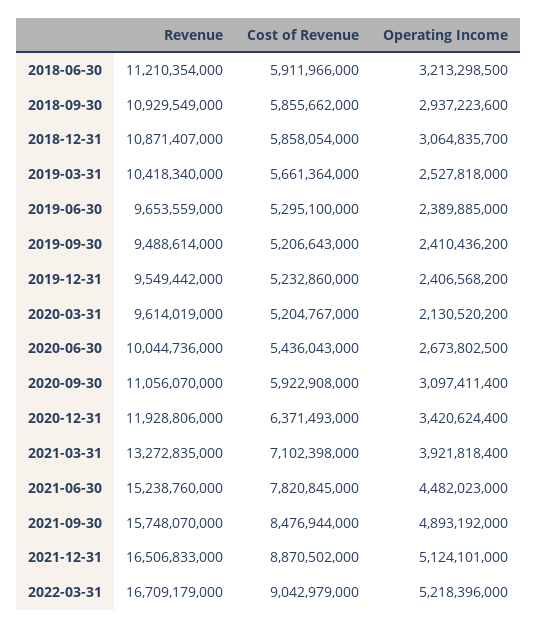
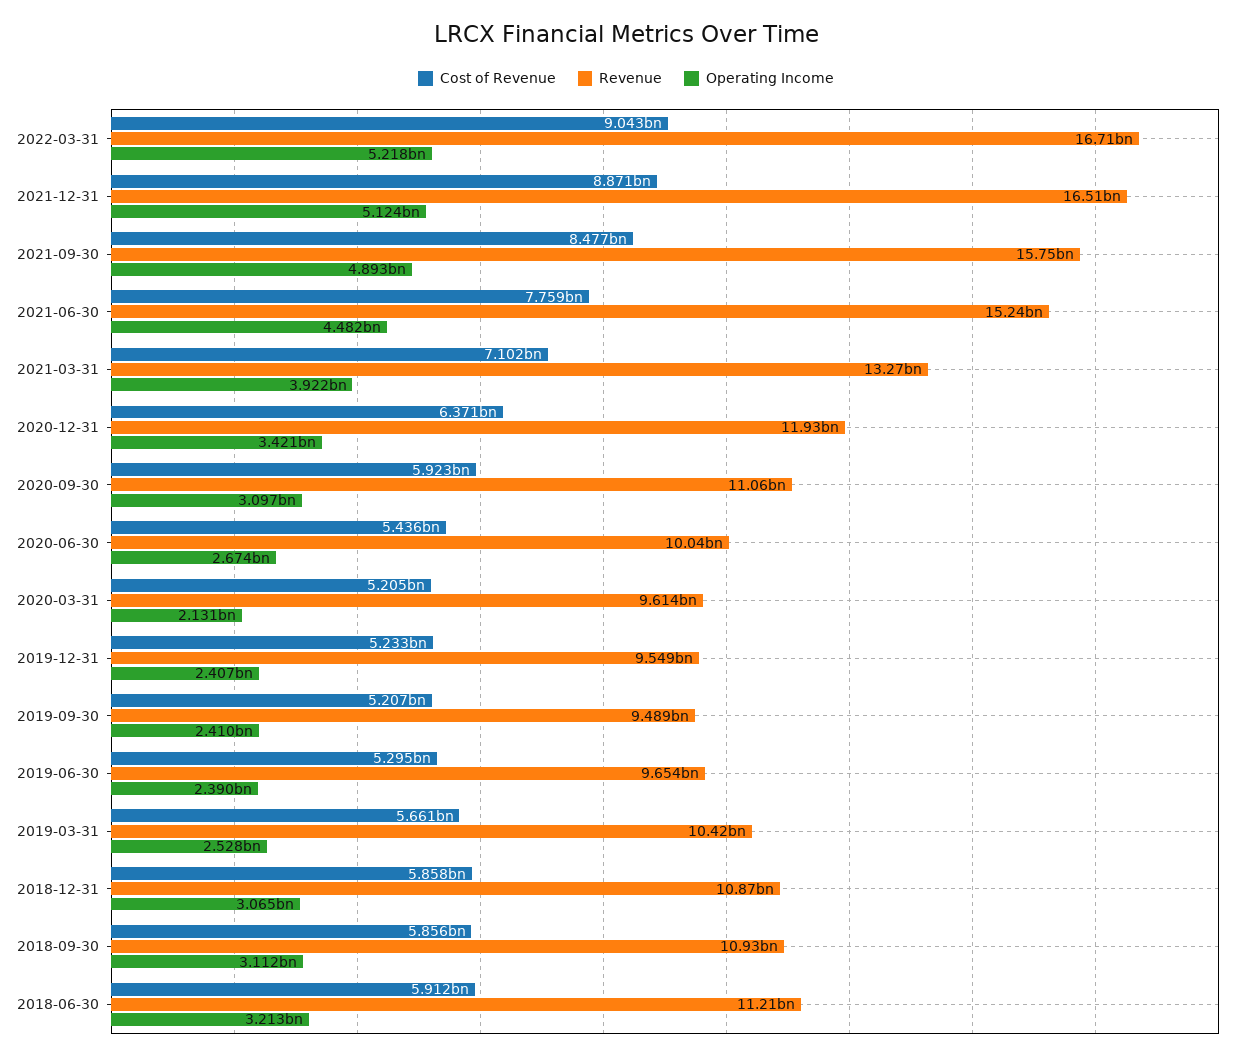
  {
    "Revenue": {
      "2018-06-30": 11210354000,
      "2018-09-30": 10929549000,
      "2018-12-31": 10871407000,
      "2019-03-31": 10418340000,
      "2019-06-30": 9653559000,
      "2019-09-30": 9488614000,
      "2019-12-31": 9549442000,
      "2020-03-31": 9614019000,
      "2020-06-30": 10044736000,
      "2020-09-30": 11056070000,
      "2020-12-31": 11928806000,
      "2021-03-31": 13272835000,
      "2021-06-30": 15238760000,
      "2021-09-30": 15748070000,
      "2021-12-31": 16506833000,
      "2022-03-31": 16709179000
    },
    "Cost of Revenue": {
      "2018-06-30": 5911966000,
      "2018-09-30": 5855662000,
      "2018-12-31": 5858054000,
      "2019-03-31": 5661364000,
      "2019-06-30": 5295100000,
      "2019-09-30": 5206643000,
      "2019-12-31": 5232860000,
      "2020-03-31": 5204767000,
      "2020-06-30": 5436043000,
      "2020-09-30": 5922908000,
      "2020-12-31": 6371493000,
      "2021-03-31": 7102398000,
-     "2021-06-30": 7820845000,
+     "2021-06-30": 7759000000,
      "2021-09-30": 8476944000,
      "2021-12-31": 8870502000,
      "2022-03-31": 9042979000
    },
    "Operating Income": {
      "2018-06-30": 3213298500,
-     "2018-09-30": 2937223600,
+     "2018-09-30": 3112000000,
      "2018-12-31": 3064835700,
      "2019-03-31": 2527818000,
      "2019-06-30": 2389885000,
      "2019-09-30": 2410436200,
      "2019-12-31": 2406568200,
      "2020-03-31": 2130520200,
      "2020-06-30": 2673802500,
      "2020-09-30": 3097411400,
      "2020-12-31": 3420624400,
      "2021-03-31": 3921818400,
      "2021-06-30": 4482023000,
      "2021-09-30": 4893192000,
      "2021-12-31": 5124101000,
      "2022-03-31": 5218396000
    }
  }

